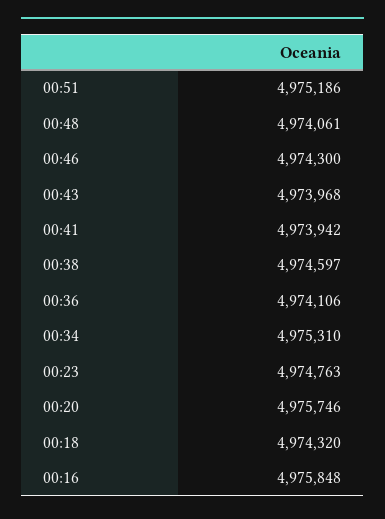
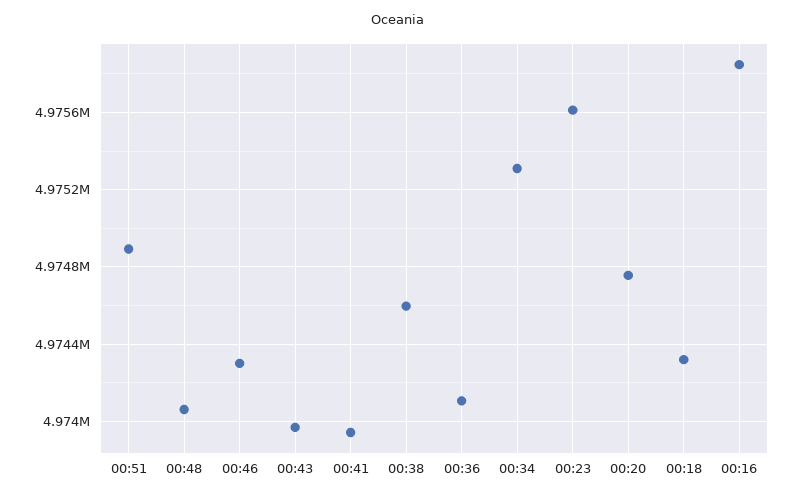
  {
-   "00:51": 4975186,
+   "00:51": 4974900,
    "00:48": 4974061,
    "00:46": 4974300,
    "00:43": 4973968,
    "00:41": 4973942,
    "00:38": 4974597,
    "00:36": 4974106,
    "00:34": 4975310,
-   "00:23": 4974763,
+   "00:23": 4975600,
-   "00:20": 4975746,
+   "00:20": 4974750,
    "00:18": 4974320,
    "00:16": 4975848
  }

